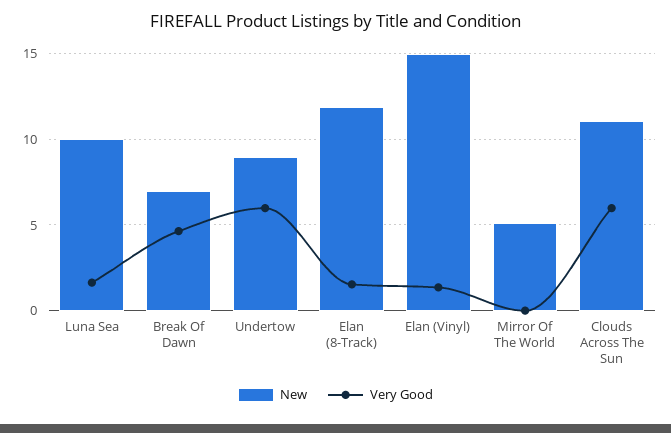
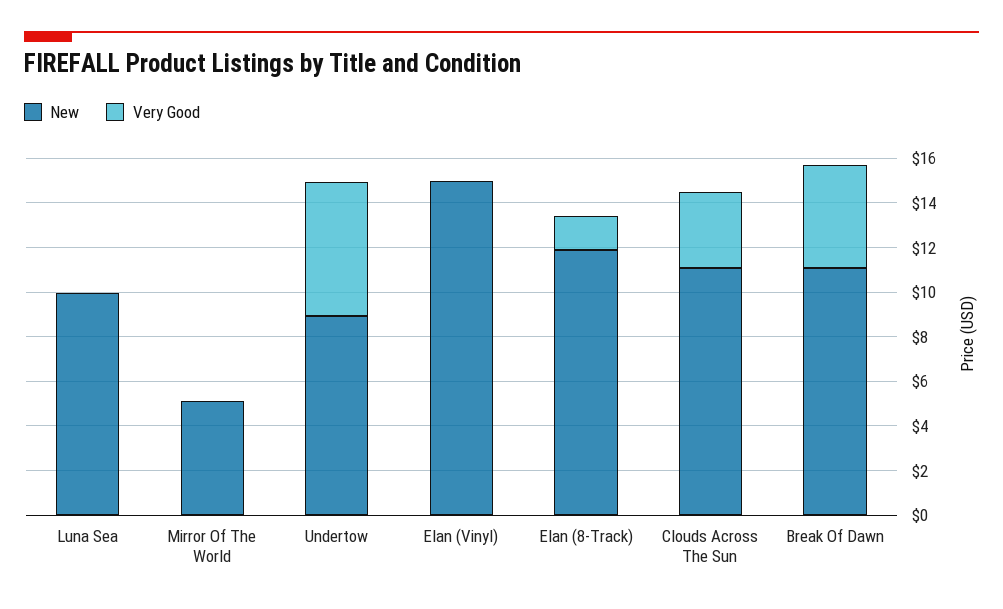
  {
    "New": {
      "Luna Sea": 10,
-     "Break Of Dawn": 7,
+     "Break Of Dawn": 11,
      "Undertow": 9,
      "Elan (8-Track)": 12,
      "Elan (Vinyl)": 15,
      "Mirror Of The World": 5,
      "Clouds Across The Sun": 11
    },
    "Very Good": {
-     "Luna Sea": 1.5,
+     "Luna Sea": 0,
      "Break Of Dawn": 4.5,
      "Undertow": 6,
      "Elan (8-Track)": 1.5,
-     "Elan (Vinyl)": 1.5,
+     "Elan (Vinyl)": 0,
      "Mirror Of The World": 0,
-     "Clouds Across The Sun": 6
+     "Clouds Across The Sun": 3.5
    }
  }

